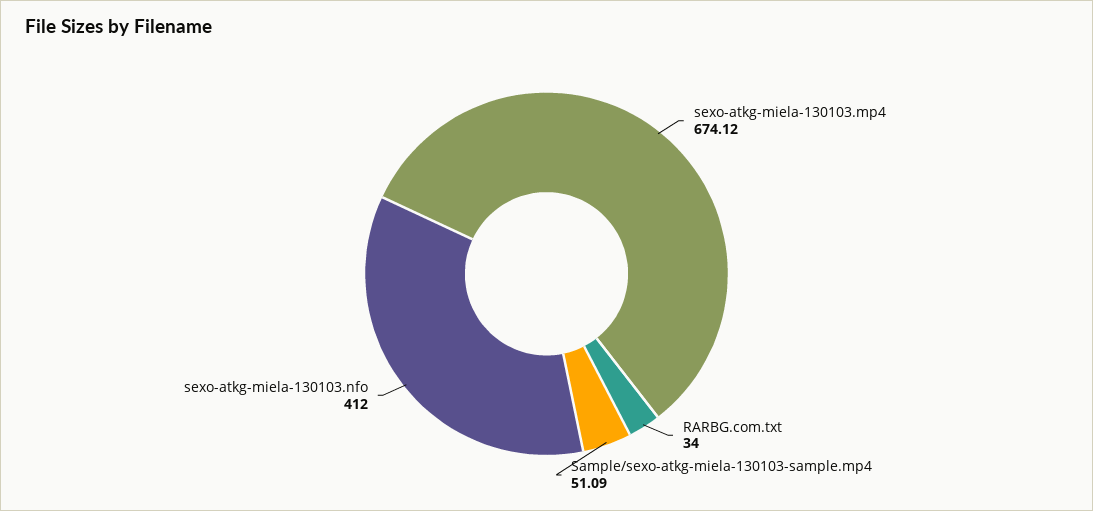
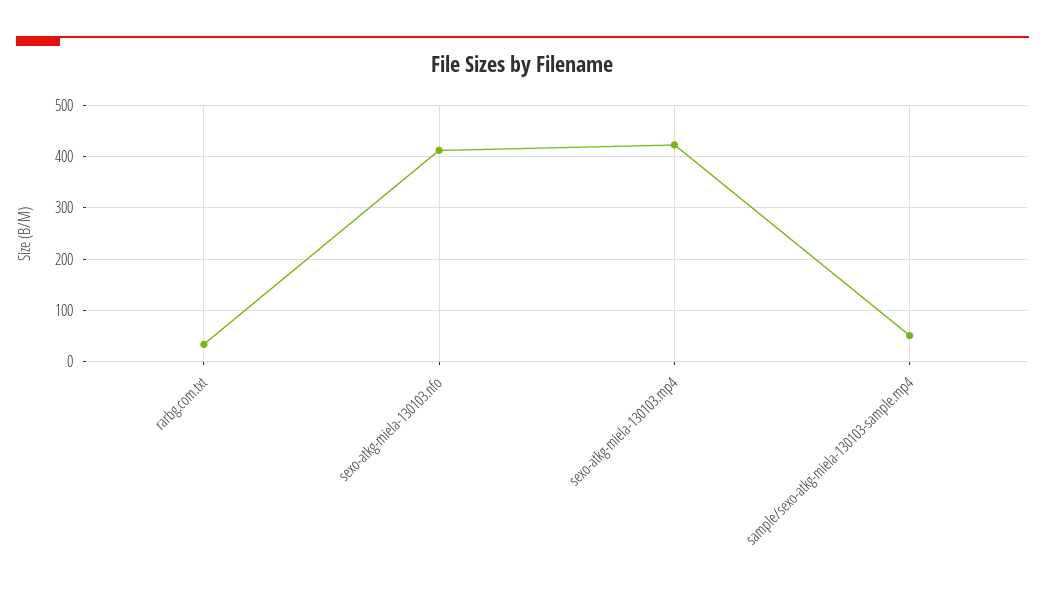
  {
-   "sexo-atkg-miela-130103.mp4": 674.12,
+   "sexo-atkg-miela-130103.mp4": 420,
    "RARBG.com.txt": 34,
    "Sample/sexo-atkg-miela-130103-sample.mp4": 51.09,
    "sexo-atkg-miela-130103.nfo": 412
  }

